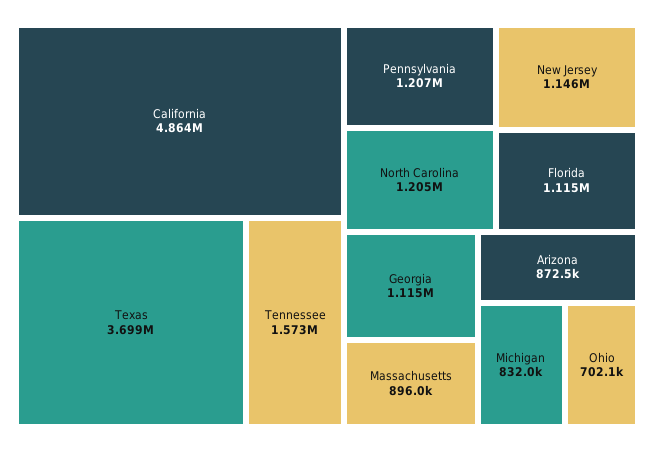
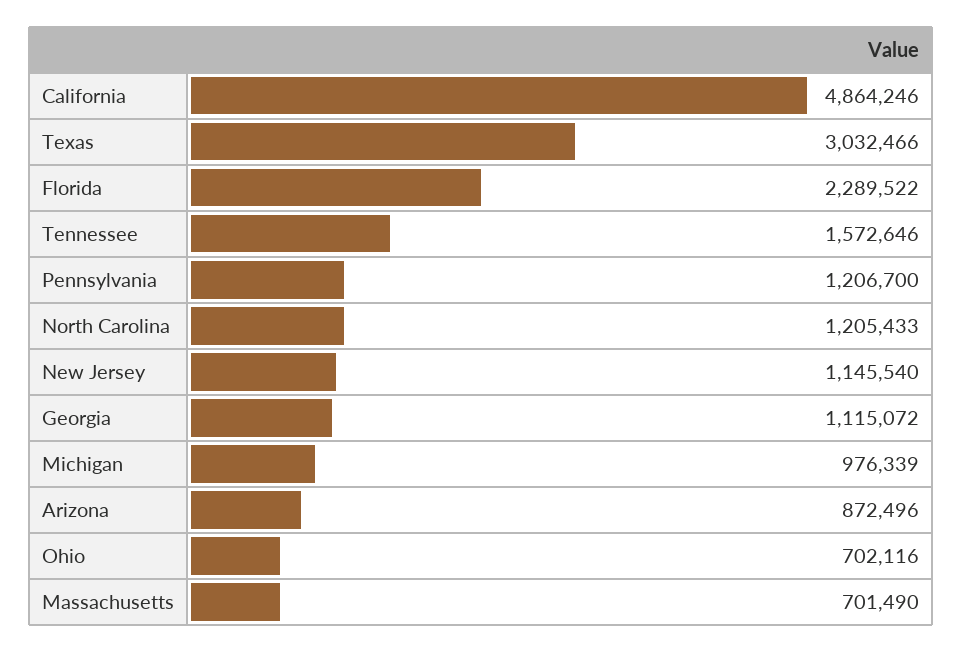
  {
    "California": 4864246,
-   "Texas": 3699000,
+   "Texas": 3032466,
    "Tennessee": 1572646,
    "Pennsylvania": 1206700,
    "North Carolina": 1205433,
    "New Jersey": 1145540,
-   "Florida": 1115000,
+   "Florida": 2289522,
    "Georgia": 1115072,
-   "Massachusetts": 896000,
+   "Massachusetts": 701490,
    "Arizona": 872496,
-   "Michigan": 832000,
+   "Michigan": 976339,
    "Ohio": 702116
  }

